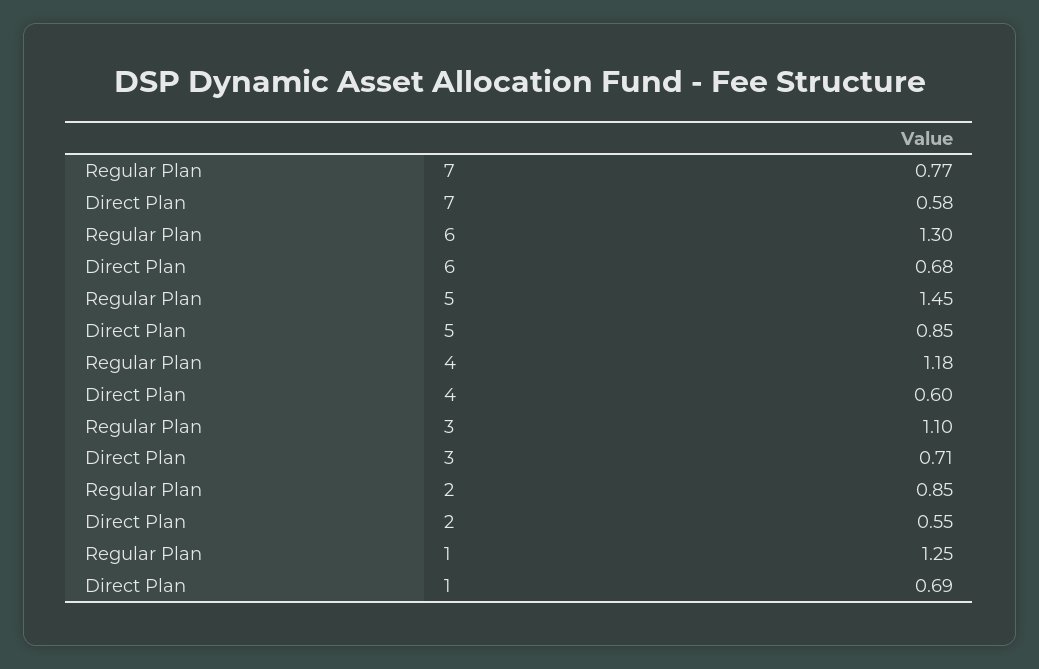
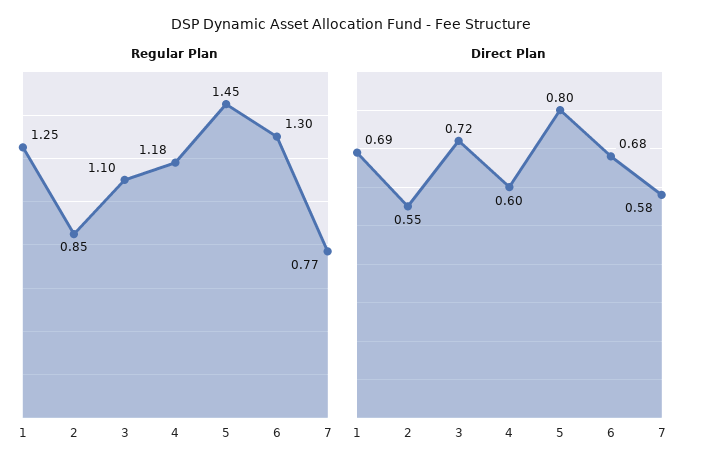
  {
    "Regular Plan": {
      "7": 0.77,
      "6": 1.3,
      "5": 1.45,
      "4": 1.18,
      "3": 1.1,
      "2": 0.85,
      "1": 1.25
    },
    "Direct Plan": {
      "7": 0.58,
      "6": 0.68,
-     "5": 0.85,
+     "5": 0.8,
      "4": 0.6,
-     "3": 0.71,
+     "3": 0.72,
      "2": 0.55,
      "1": 0.69
    }
  }

